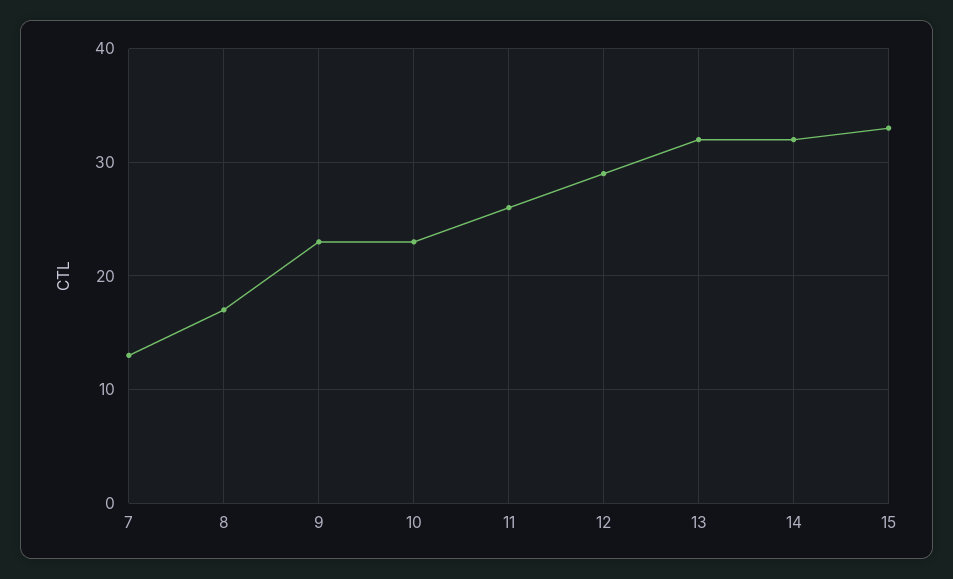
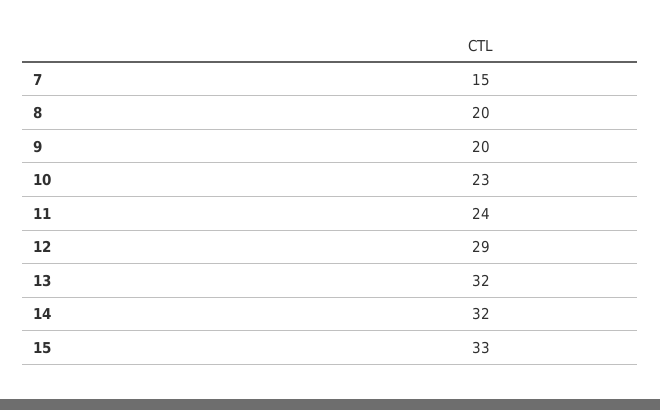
  {
-   "7": 13,
+   "7": 15,
-   "8": 17,
+   "8": 20,
-   "9": 23,
+   "9": 20,
    "10": 23,
-   "11": 26,
+   "11": 24,
    "12": 29,
    "13": 32,
    "14": 32,
    "15": 33
  }

